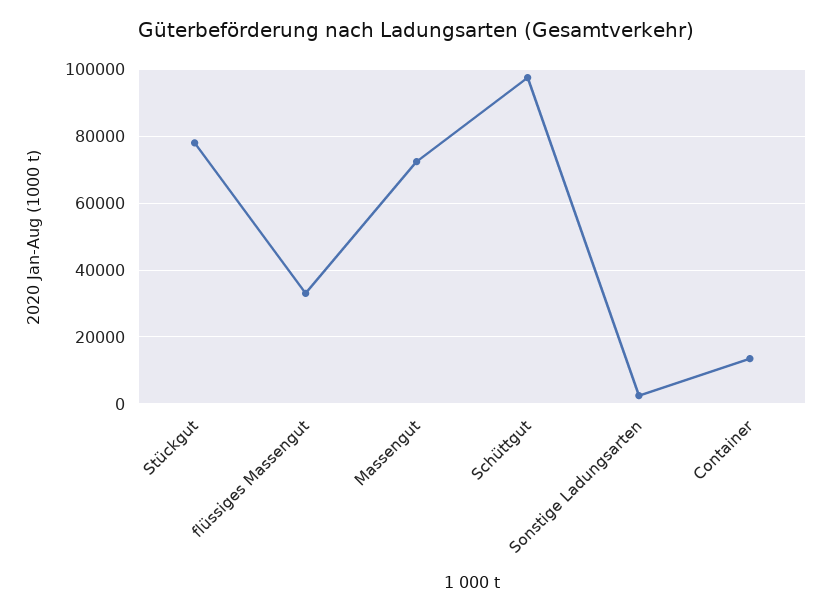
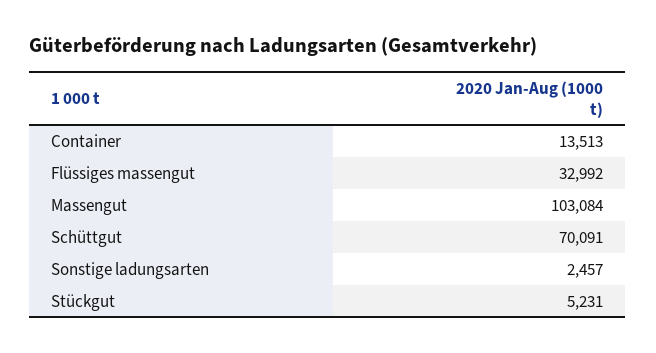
  {
-   "Stückgut": 78000,
+   "Stückgut": 5231,
    "flüssiges Massengut": 32992,
-   "Massengut": 72000,
+   "Massengut": 103084,
-   "Schüttgut": 98000,
+   "Schüttgut": 70091,
    "Sonstige Ladungsarten": 2457,
    "Container": 13513
  }

